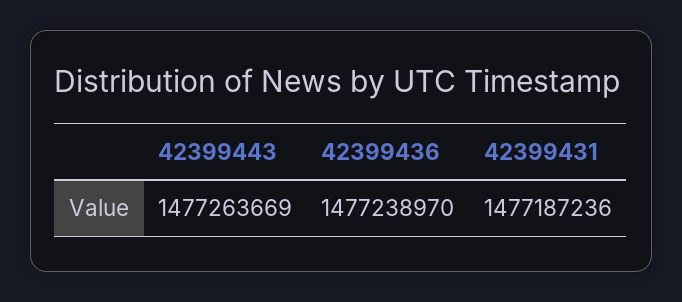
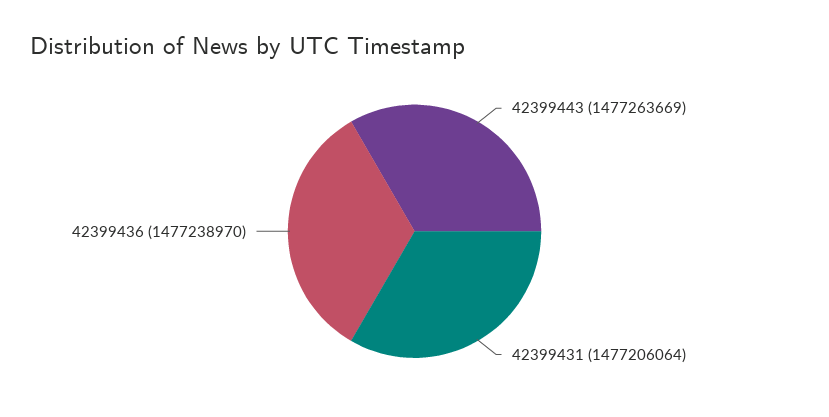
  {
    "42399443": 1477263669,
    "42399436": 1477238970,
-   "42399431": 1477187236
+   "42399431": 1477206064
  }

